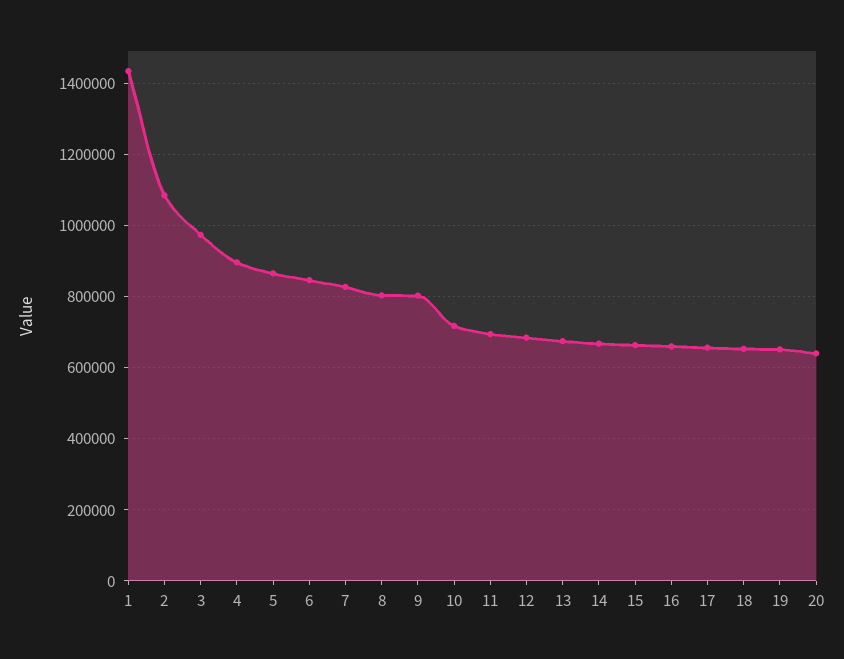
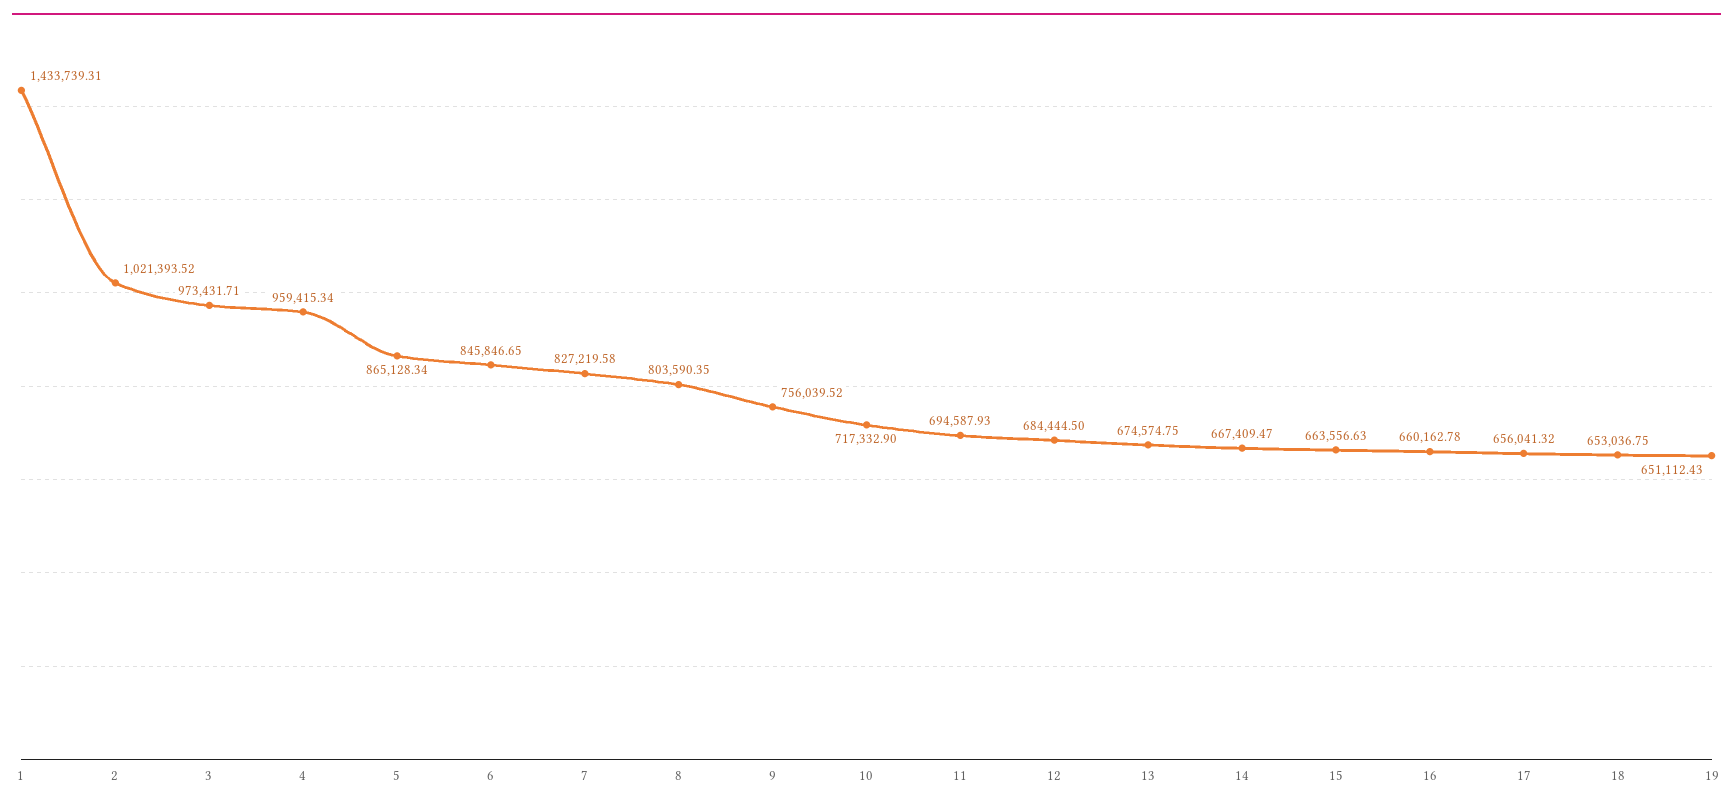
  {
    "1": 1433739.31,
-   "2": 1080000,
+   "2": 1021393.52,
    "3": 973431.71,
-   "4": 900000,
+   "4": 959415.34,
    "5": 865128.34,
    "6": 845846.65,
    "7": 827219.58,
    "8": 803590.35,
-   "9": 800000,
+   "9": 756039.52,
    "10": 717332.9,
    "11": 694587.93,
    "12": 684444.5,
    "13": 674574.75,
    "14": 667409.47,
    "15": 663556.63,
    "16": 660162.78,
    "17": 656041.32,
    "18": 653036.75,
-   "19": 651112.43,
+   "19": 651112.43
-   "20": 640000
  }

